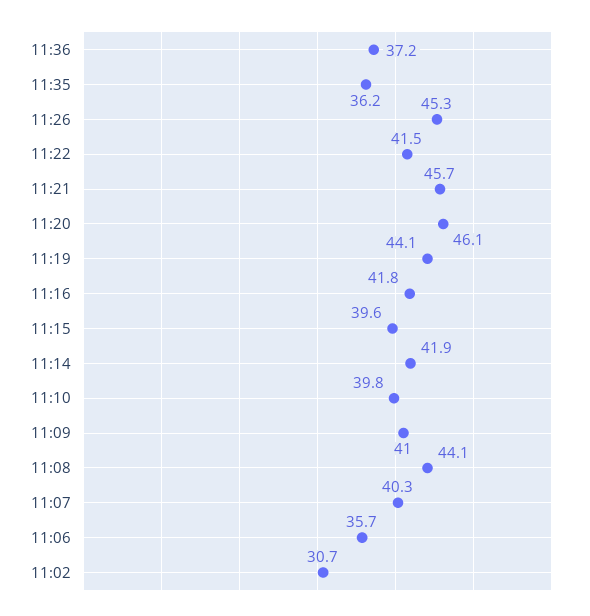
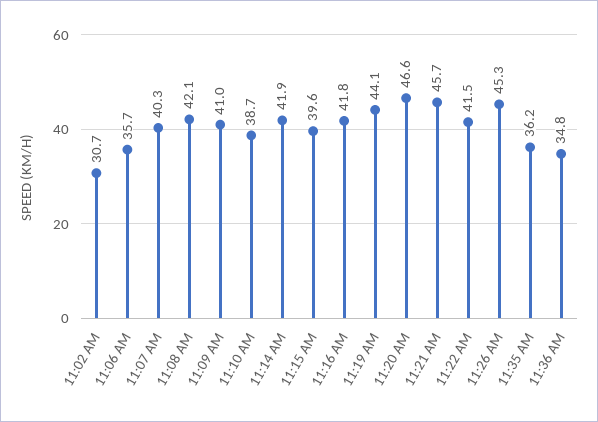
  {
-   "11:36": 37.2,
+   "11:36": 34.8,
    "11:35": 36.2,
    "11:26": 45.3,
    "11:22": 41.5,
    "11:21": 45.7,
-   "11:20": 46.1,
+   "11:20": 46.6,
    "11:19": 44.1,
    "11:16": 41.8,
    "11:15": 39.6,
    "11:14": 41.9,
-   "11:10": 39.8,
+   "11:10": 38.7,
    "11:09": 41,
-   "11:08": 44.1,
+   "11:08": 42.1,
    "11:07": 40.3,
    "11:06": 35.7,
    "11:02": 30.7
  }

